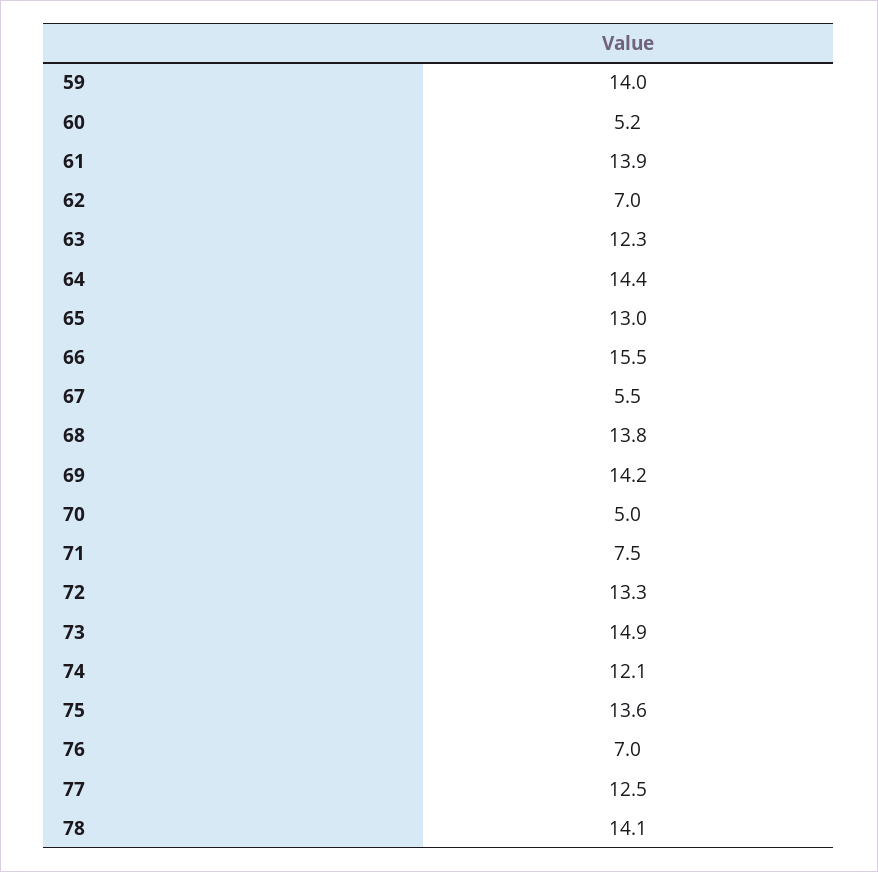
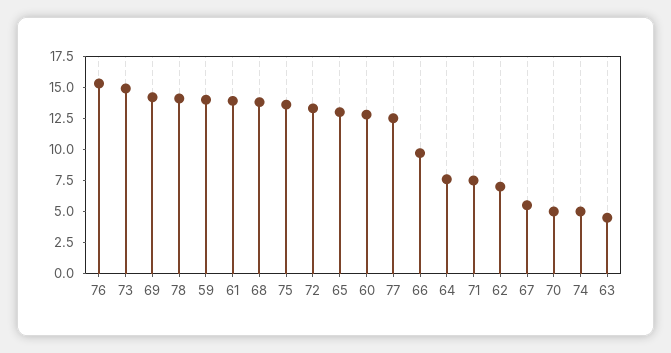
  {
    "59": 14,
-   "60": 5.2,
+   "60": 12.5,
    "61": 13.9,
    "62": 7,
-   "63": 12.3,
+   "63": 5,
-   "64": 14.4,
+   "64": 7.5,
    "65": 13,
-   "66": 15.5,
+   "66": 10,
    "67": 5.5,
    "68": 13.8,
    "69": 14.2,
    "70": 5,
    "71": 7.5,
    "72": 13.3,
    "73": 14.9,
-   "74": 12.1,
+   "74": 5,
    "75": 13.6,
-   "76": 7,
+   "76": 15,
    "77": 12.5,
    "78": 14.1
  }

